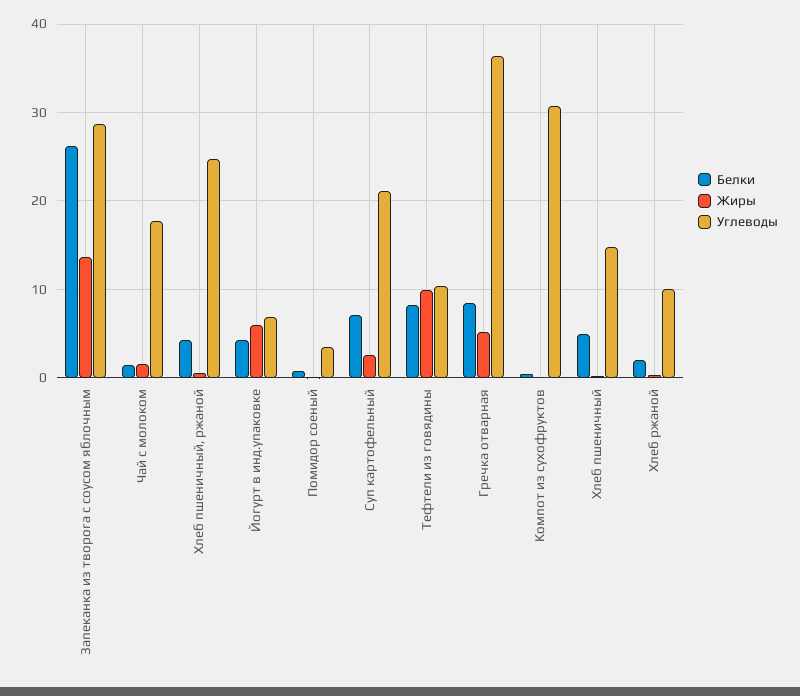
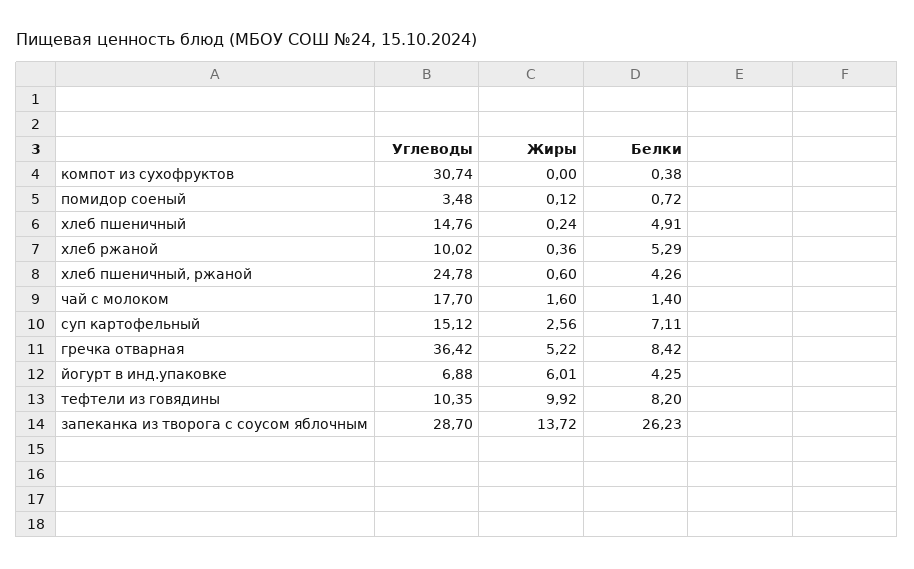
  {
    "Белки": {
      "Запеканка из творога с соусом яблочным": 26.23,
      "Чай с молоком": 1.4,
      "Хлеб пшеничный, ржаной": 4.26,
      "Йогурт в инд.упаковке": 4.25,
      "Помидор соеный": 0.72,
      "Суп картофельный": 7.11,
      "Тефтели из говядины": 8.2,
      "Гречка отварная": 8.42,
      "Компот из сухофруктов": 0.38,
      "Хлеб пшеничный": 4.91,
-     "Хлеб ржаной": 2
+     "Хлеб ржаной": 5.29
    },
    "Жиры": {
      "Запеканка из творога с соусом яблочным": 13.72,
      "Чай с молоком": 1.6,
      "Хлеб пшеничный, ржаной": 0.6,
      "Йогурт в инд.упаковке": 6.01,
      "Помидор соеный": 0.12,
      "Суп картофельный": 2.56,
      "Тефтели из говядины": 9.92,
      "Гречка отварная": 5.22,
      "Компот из сухофруктов": 0,
      "Хлеб пшеничный": 0.24,
      "Хлеб ржаной": 0.36
    },
    "Углеводы": {
      "Запеканка из творога с соусом яблочным": 28.7,
      "Чай с молоком": 17.7,
      "Хлеб пшеничный, ржаной": 24.78,
      "Йогурт в инд.упаковке": 6.88,
      "Помидор соеный": 3.48,
-     "Суп картофельный": 21,
+     "Суп картофельный": 15.12,
      "Тефтели из говядины": 10.35,
      "Гречка отварная": 36.42,
      "Компот из сухофруктов": 30.74,
      "Хлеб пшеничный": 14.76,
      "Хлеб ржаной": 10.02
    }
  }

